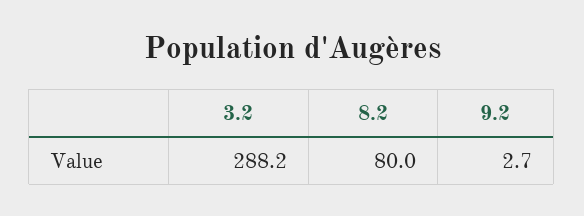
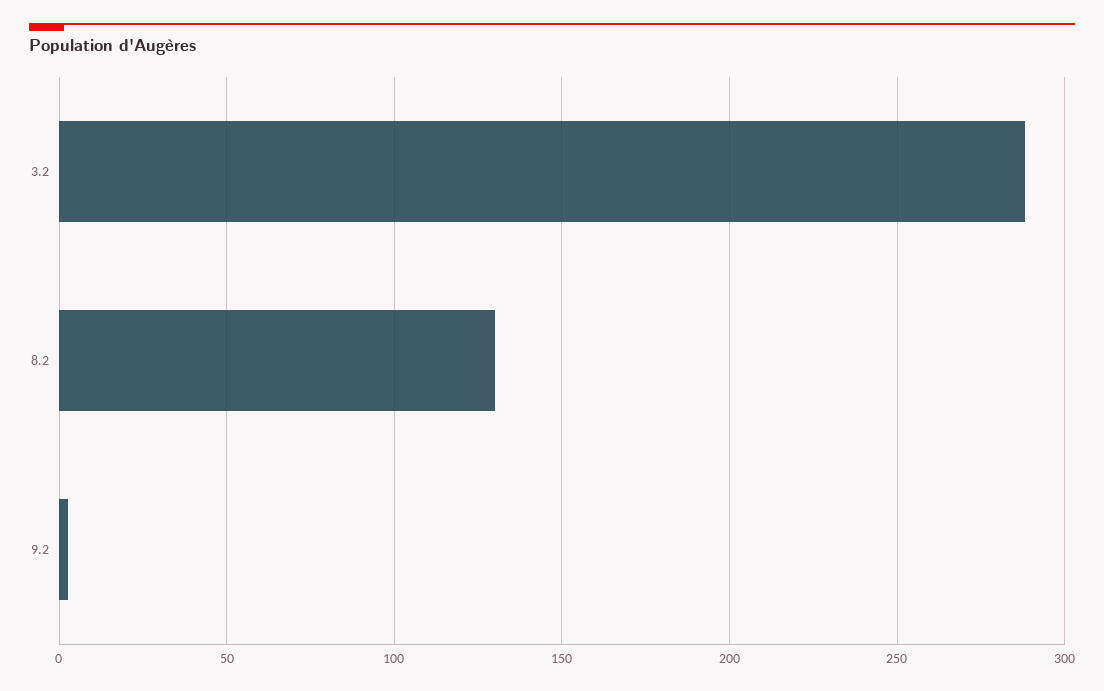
  {
    "3.2": 288.2,
-   "8.2": 80,
+   "8.2": 130,
    "9.2": 2.7
  }

